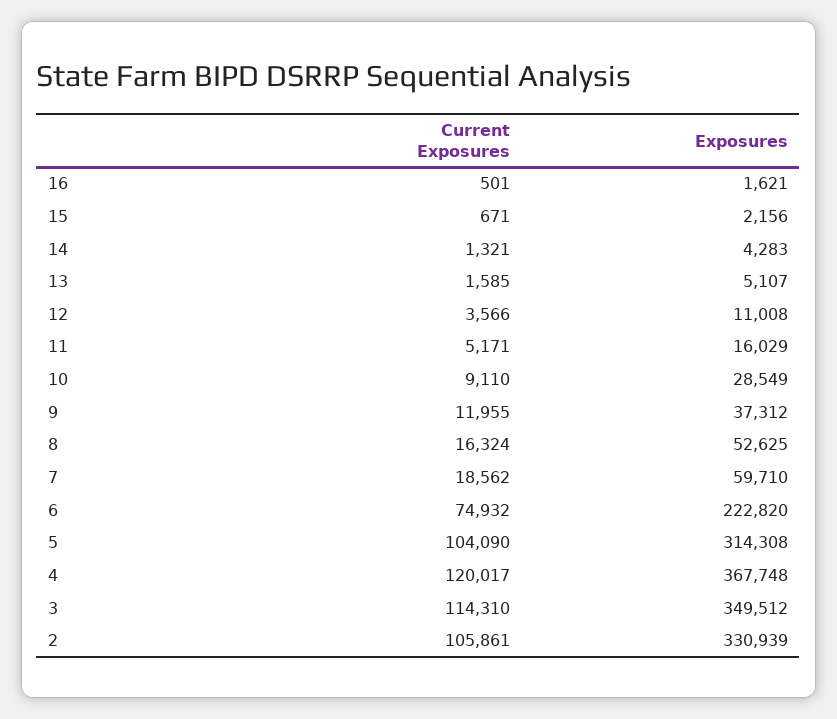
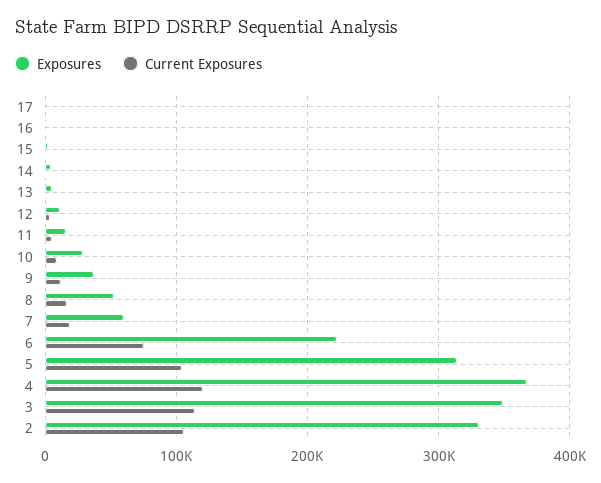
  {
    "Current Exposures": {
      "16": 501,
      "15": 671,
      "14": 1321,
      "13": 1585,
      "12": 3566,
      "11": 5171,
      "10": 9110,
      "9": 11955,
      "8": 16324,
      "7": 18562,
      "6": 74932,
      "5": 104090,
      "4": 120017,
      "3": 114310,
-     "2": 105861
+     "2": 105861,
+     "17": 0
    },
    "Exposures": {
      "16": 1621,
      "15": 2156,
      "14": 4283,
      "13": 5107,
      "12": 11008,
      "11": 16029,
      "10": 28549,
      "9": 37312,
      "8": 52625,
      "7": 59710,
      "6": 222820,
      "5": 314308,
      "4": 367748,
      "3": 349512,
-     "2": 330939
+     "2": 330939,
+     "17": 0
    }
  }

